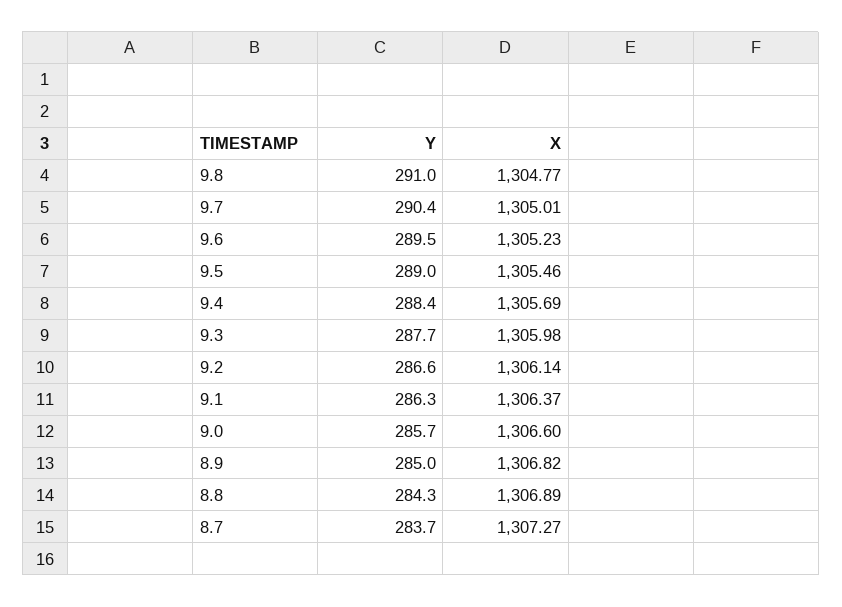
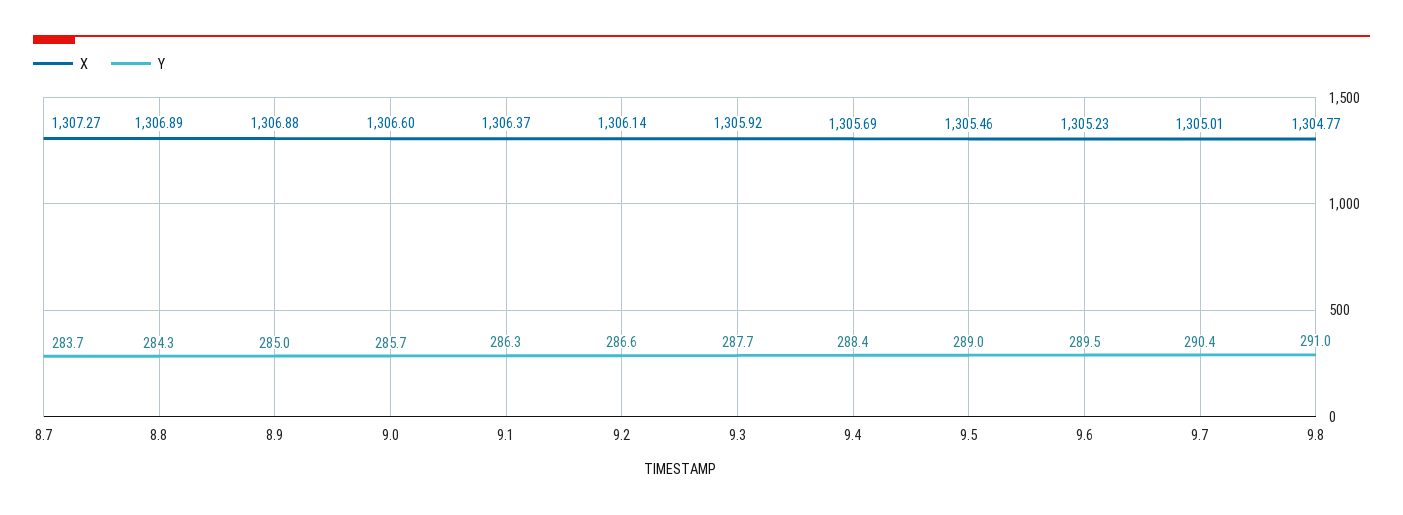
  {
    "Y": {
      "9.8": 291,
      "9.7": 290.4,
      "9.6": 289.5,
      "9.5": 289,
      "9.4": 288.4,
      "9.3": 287.7,
      "9.2": 286.6,
      "9.1": 286.3,
      "9.0": 285.7,
      "8.9": 285,
      "8.8": 284.3,
      "8.7": 283.7
    },
    "X": {
      "9.8": 1304.77,
      "9.7": 1305.01,
      "9.6": 1305.23,
      "9.5": 1305.46,
      "9.4": 1305.69,
-     "9.3": 1305.98,
+     "9.3": 1305.92,
      "9.2": 1306.14,
      "9.1": 1306.37,
      "9.0": 1306.6,
-     "8.9": 1306.82,
+     "8.9": 1306.88,
      "8.8": 1306.89,
      "8.7": 1307.27
    }
  }

